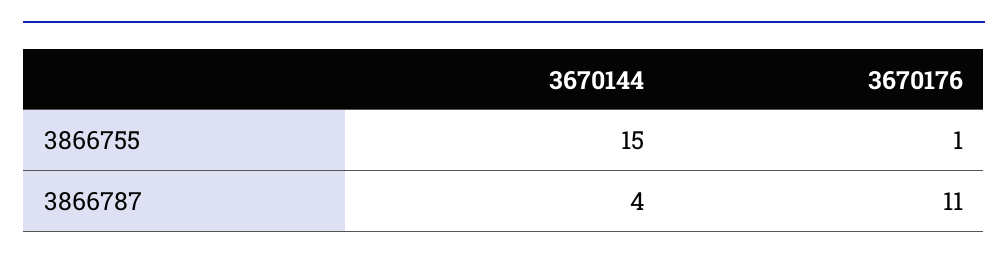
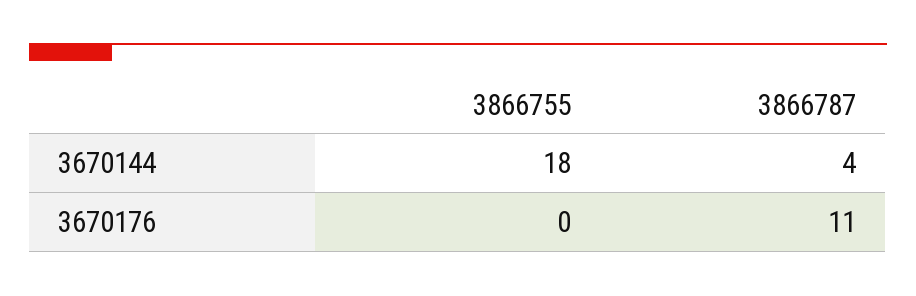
  {
    "3670144": {
-     "3866755": 15,
+     "3866755": 18,
      "3866787": 4
    },
    "3670176": {
-     "3866755": 1,
+     "3866755": 0,
      "3866787": 11
    }
  }

